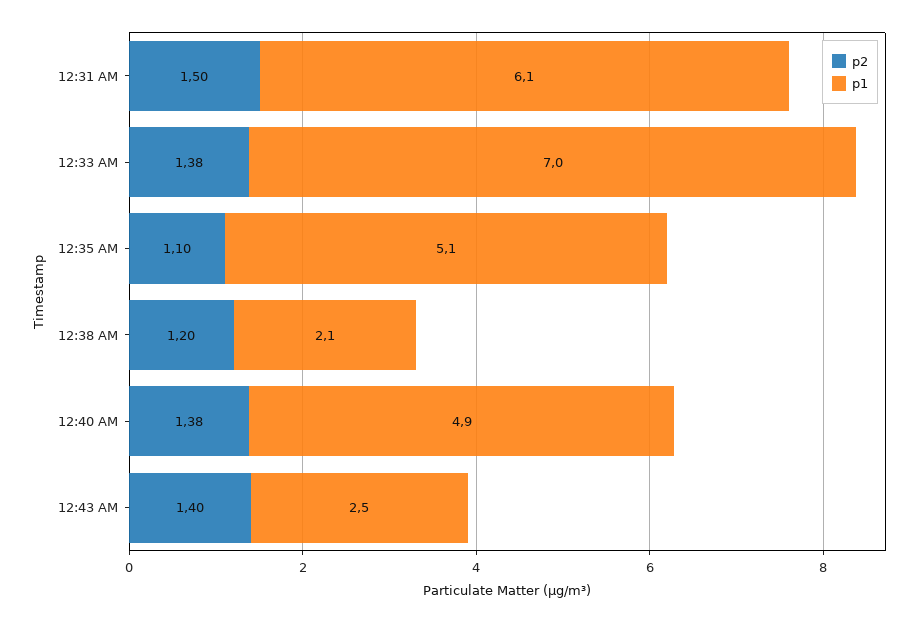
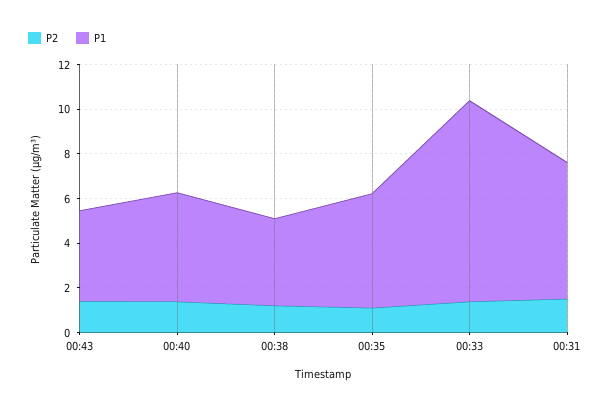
  {
    "p2": {
      "12:31 AM": 1.5,
      "12:33 AM": 1.38,
      "12:35 AM": 1.1,
      "12:38 AM": 1.2,
      "12:40 AM": 1.38,
      "12:43 AM": 1.4
    },
    "p1": {
      "12:31 AM": 6.1,
-     "12:33 AM": 7,
+     "12:33 AM": 9,
      "12:35 AM": 5.1,
-     "12:38 AM": 2.1,
+     "12:38 AM": 4,
      "12:40 AM": 4.9,
-     "12:43 AM": 2.5
+     "12:43 AM": 4
    }
  }

